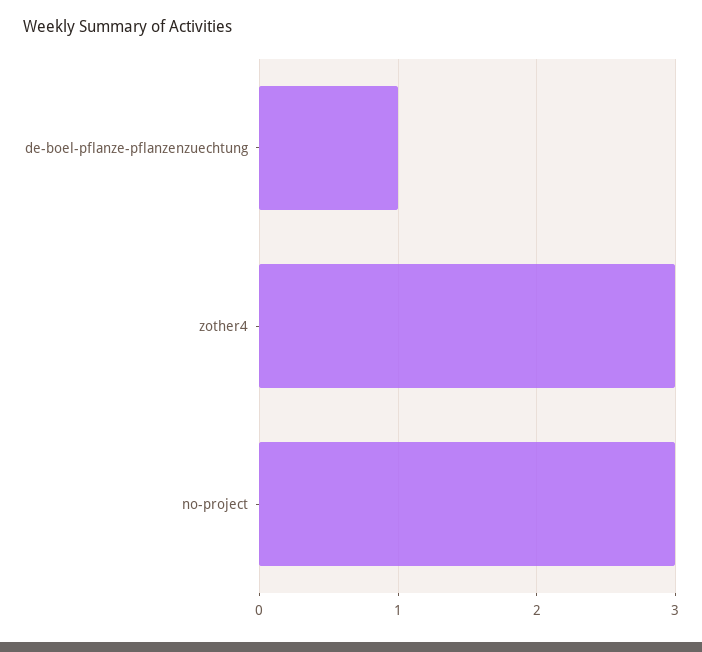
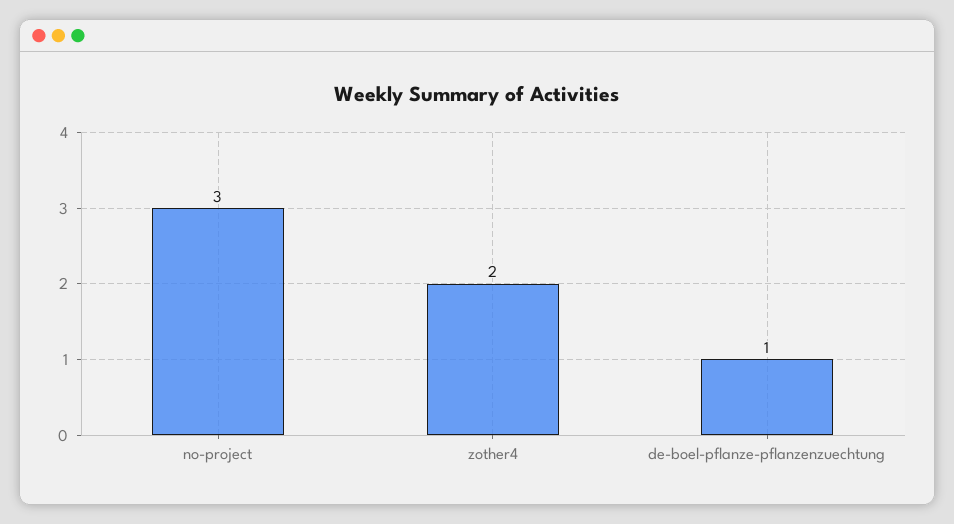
  {
    "de-boel-pflanze-pflanzenzuechtung": 1,
-   "zother4": 3,
+   "zother4": 2,
    "no-project": 3
  }

